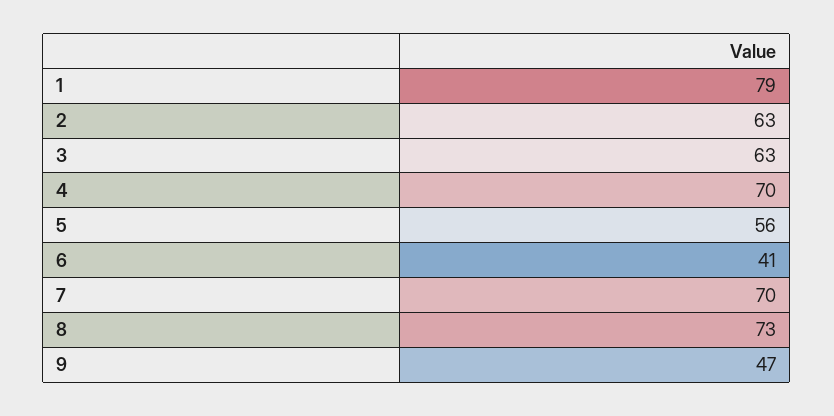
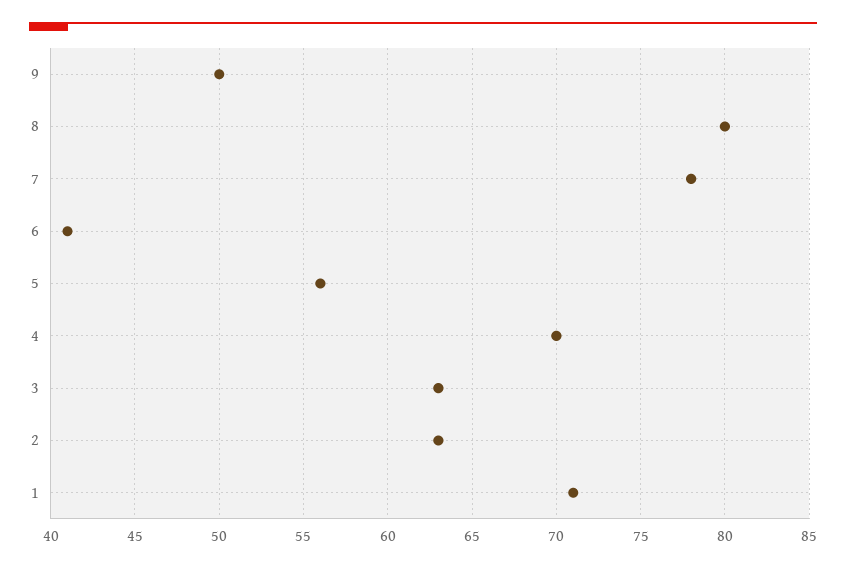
  {
-   "1": 79,
+   "1": 71,
    "2": 63,
    "3": 63,
    "4": 70,
    "5": 56,
    "6": 41,
-   "7": 70,
+   "7": 78,
-   "8": 73,
+   "8": 80,
-   "9": 47
+   "9": 50
  }

